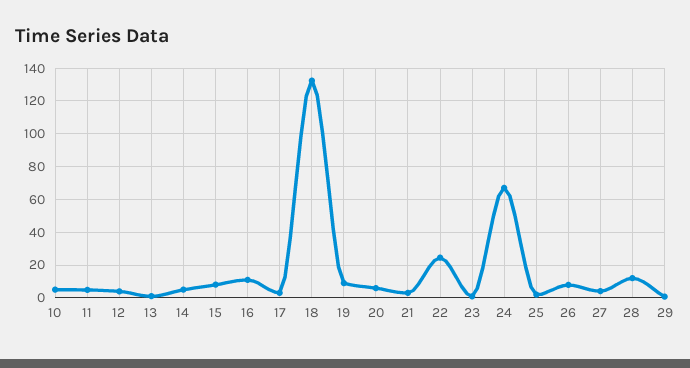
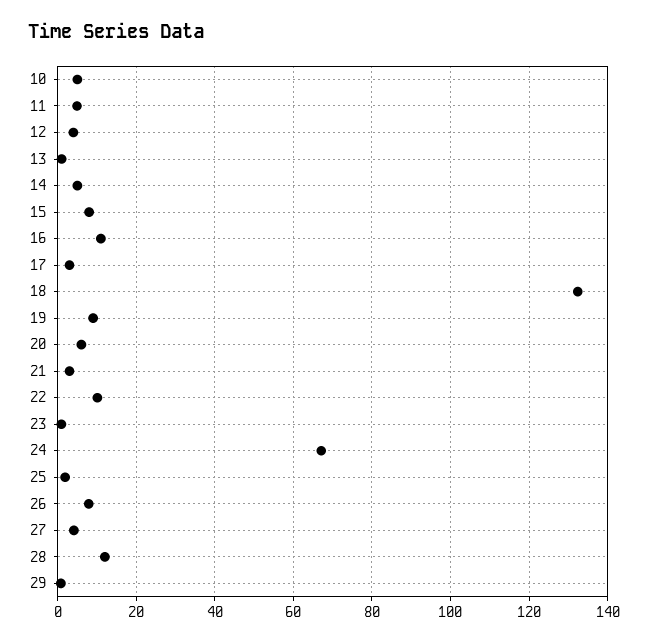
  {
    "10": 6,
    "11": 4,
    "12": 4,
    "13": 2,
    "14": 6,
    "15": 8,
    "16": 12,
    "17": 4,
    "18": 132,
    "19": 10,
    "20": 6,
    "21": 4,
-   "22": 25,
+   "22": 10,
    "23": 0,
    "24": 68,
    "25": 2,
    "26": 8,
    "27": 4,
    "28": 12,
    "29": 0
  }

